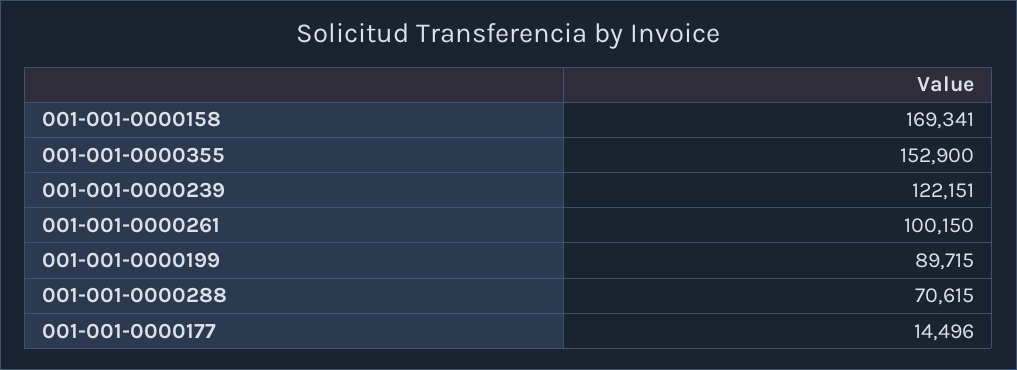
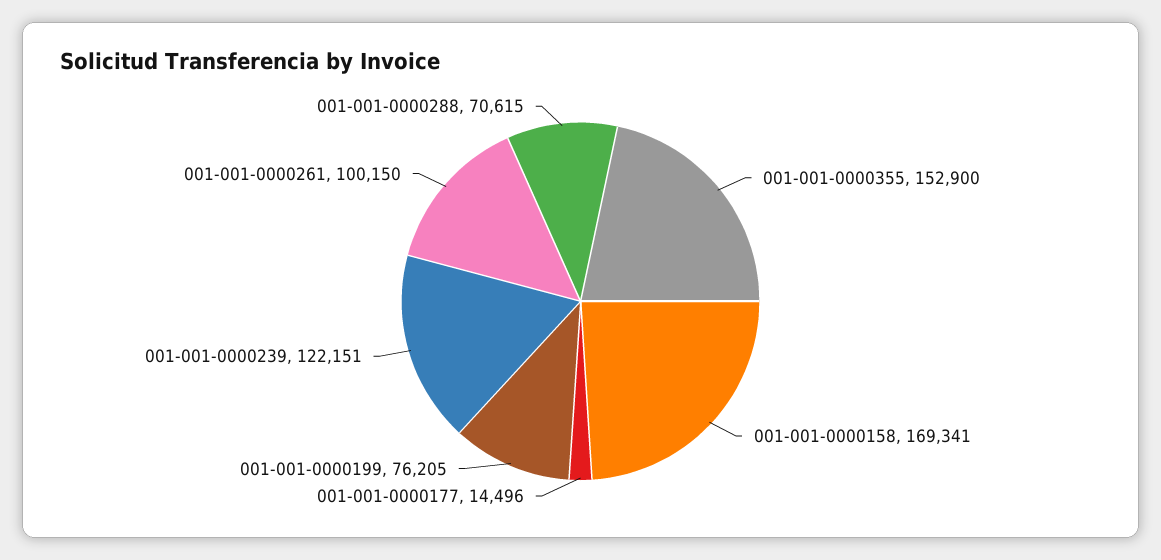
  {
    "001-001-0000158": 169341,
    "001-001-0000355": 152900,
    "001-001-0000239": 122151,
    "001-001-0000261": 100150,
-   "001-001-0000199": 89715,
+   "001-001-0000199": 76205,
    "001-001-0000288": 70615,
    "001-001-0000177": 14496
  }

